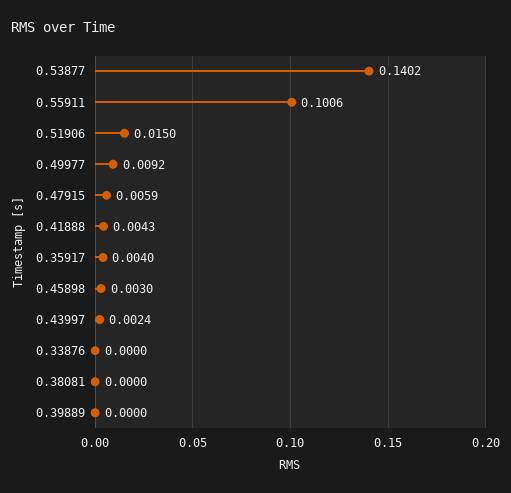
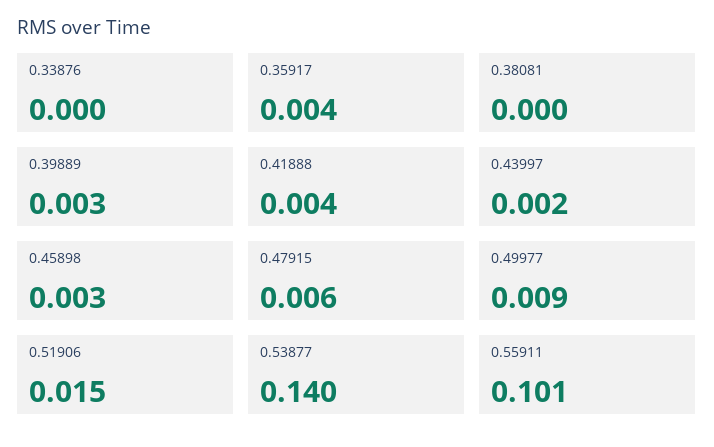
  {
    "0.53877": 0.1402,
    "0.55911": 0.1006,
    "0.51906": 0.015,
    "0.49977": 0.0092,
    "0.47915": 0.0059,
    "0.41888": 0.0043,
    "0.35917": 0.004,
    "0.45898": 0.003,
    "0.43997": 0.0024,
    "0.33876": 0,
    "0.38081": 0,
-   "0.39889": 0
+   "0.39889": 0.003
  }

